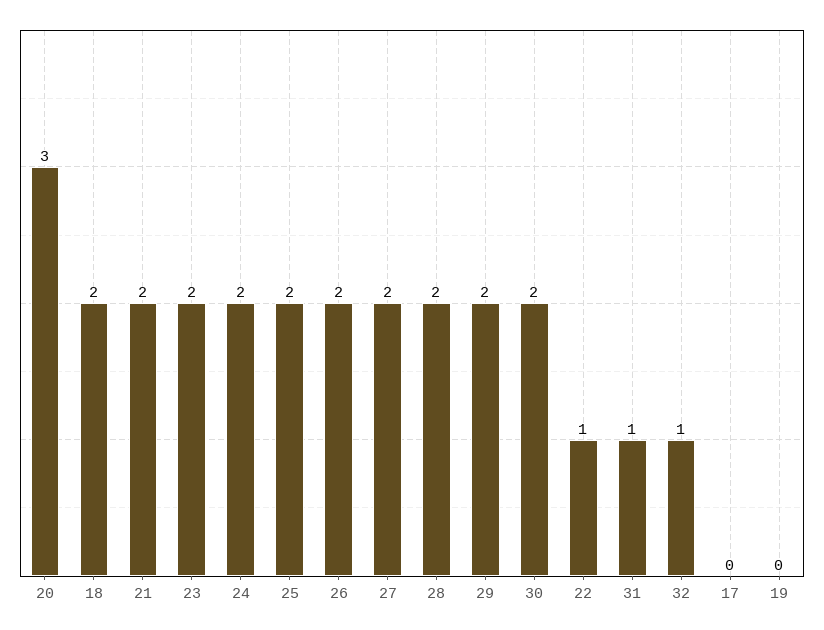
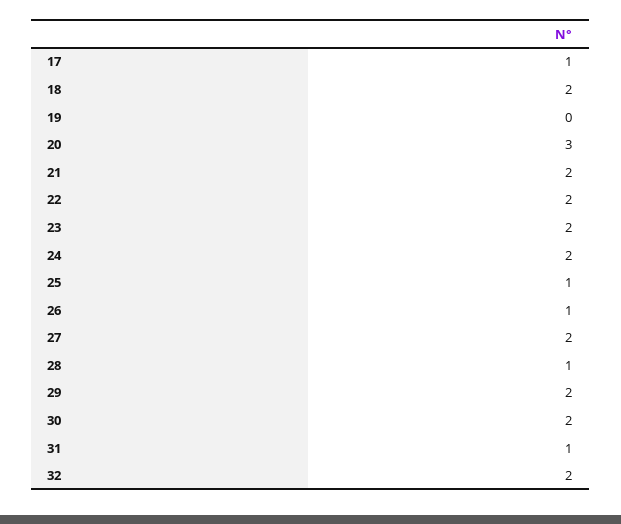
  {
    "20": 3,
    "18": 2,
    "21": 2,
    "23": 2,
    "24": 2,
-   "25": 2,
+   "25": 1,
-   "26": 2,
+   "26": 1,
    "27": 2,
-   "28": 2,
+   "28": 1,
    "29": 2,
    "30": 2,
-   "22": 1,
+   "22": 2,
    "31": 1,
-   "32": 1,
+   "32": 2,
-   "17": 0,
+   "17": 1,
    "19": 0
  }

